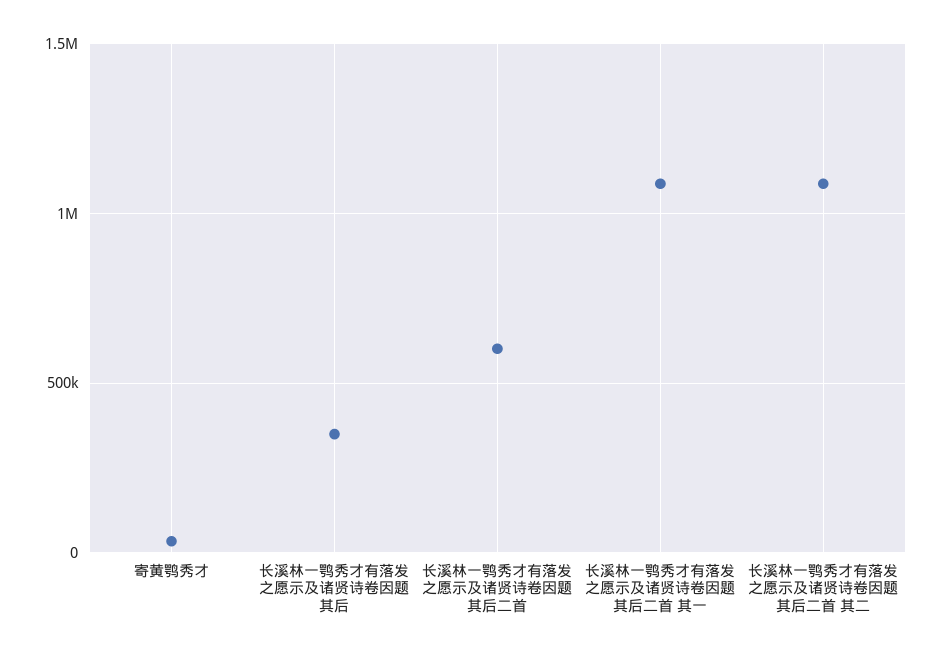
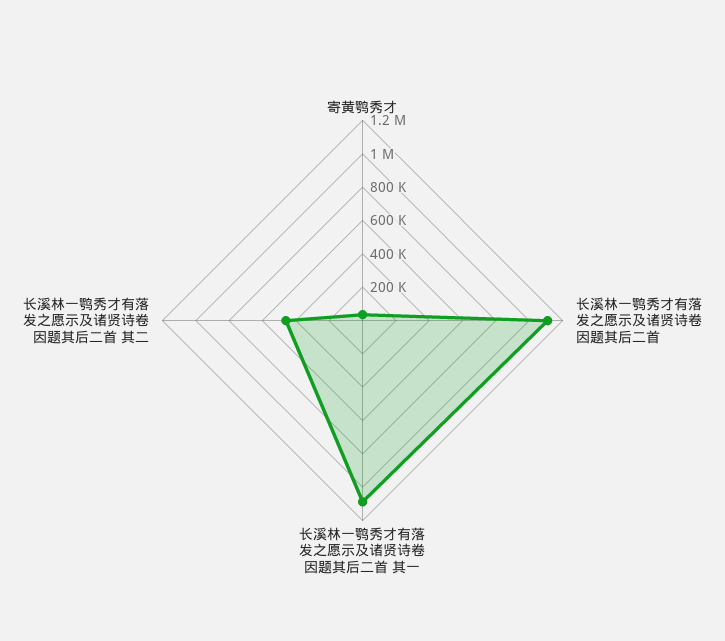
  {
    "寄黄鹗秀才": 50000,
-   "长溪林一鹗秀才有落发之愿示及诸贤诗卷因题其后": 350000,
-   "长溪林一鹗秀才有落发之愿示及诸贤诗卷因题其后二首": 600000,
+   "长溪林一鹗秀才有落发之愿示及诸贤诗卷因题其后二首": 1100000,
    "长溪林一鹗秀才有落发之愿示及诸贤诗卷因题其后二首 其一": 1100000,
-   "长溪林一鹗秀才有落发之愿示及诸贤诗卷因题其后二首 其二": 1100000
+   "长溪林一鹗秀才有落发之愿示及诸贤诗卷因题其后二首 其二": 450000
  }

